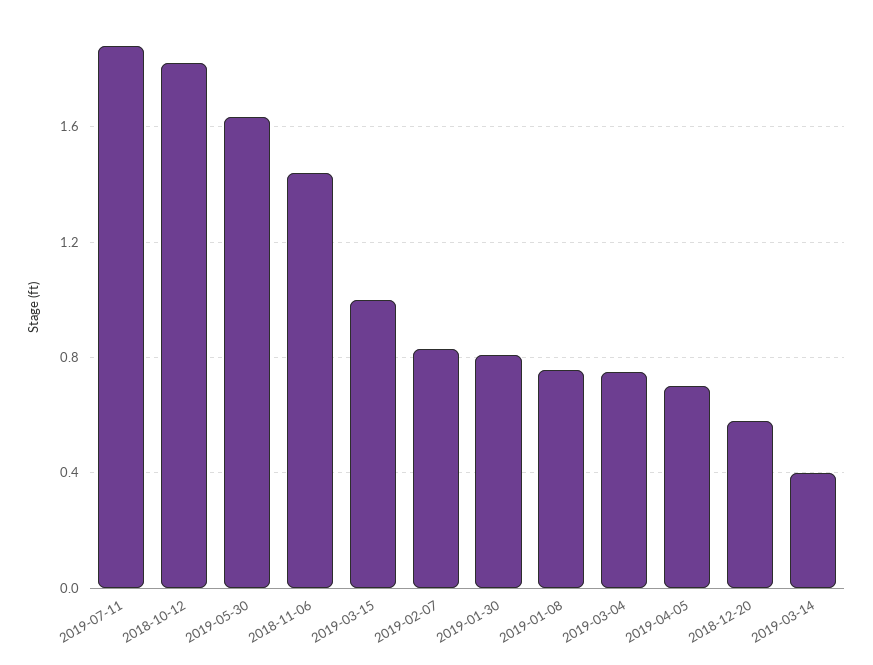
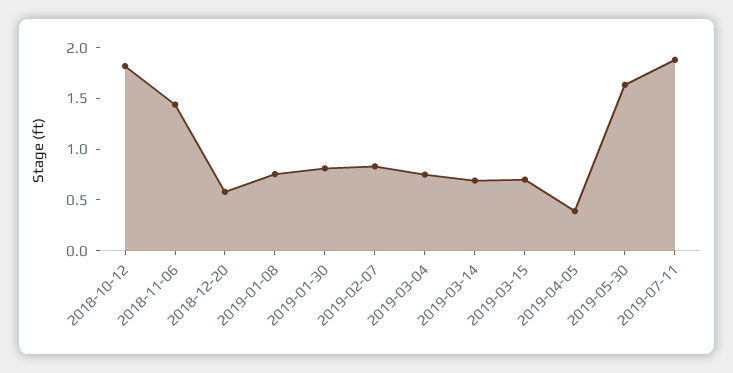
  {
    "2019-07-11": 1.9,
    "2018-10-12": 1.8,
    "2019-05-30": 1.65,
    "2018-11-06": 1.45,
-   "2019-03-15": 1,
+   "2019-03-15": 0.7,
    "2019-02-07": 0.85,
    "2019-01-30": 0.8,
    "2019-01-08": 0.75,
    "2019-03-04": 0.75,
-   "2019-04-05": 0.7,
+   "2019-04-05": 0.4,
    "2018-12-20": 0.6,
-   "2019-03-14": 0.4
+   "2019-03-14": 0.7
  }

